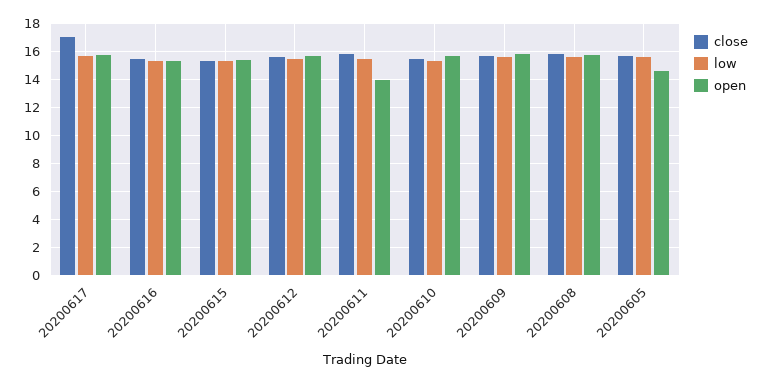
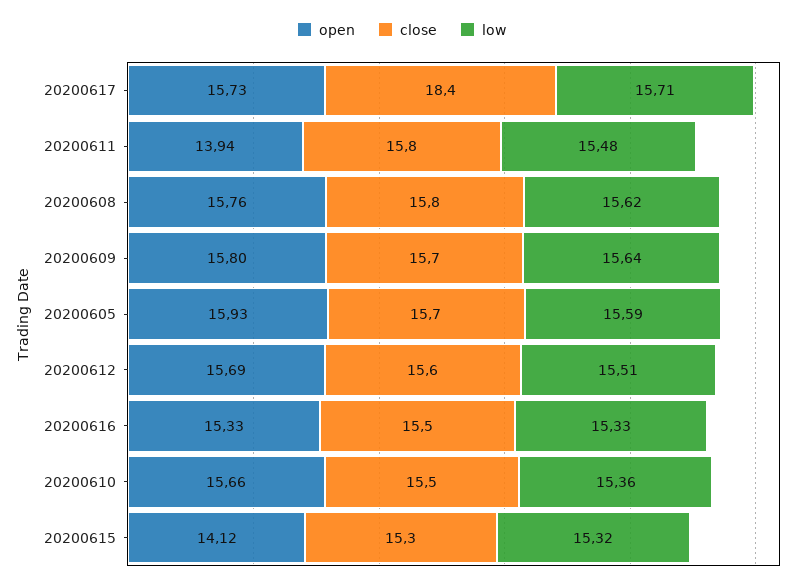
  {
    "close": {
-     "20200617": 17,
+     "20200617": 18.4,
      "20200616": 15.5,
      "20200615": 15.3,
      "20200612": 15.6,
      "20200611": 15.8,
      "20200610": 15.5,
      "20200609": 15.7,
      "20200608": 15.8,
      "20200605": 15.7
    },
    "low": {
      "20200617": 15.71,
      "20200616": 15.33,
      "20200615": 15.32,
      "20200612": 15.51,
      "20200611": 15.48,
      "20200610": 15.36,
      "20200609": 15.64,
      "20200608": 15.62,
      "20200605": 15.59
    },
    "open": {
      "20200617": 15.73,
      "20200616": 15.33,
-     "20200615": 15.5,
+     "20200615": 14.12,
      "20200612": 15.69,
      "20200611": 13.94,
      "20200610": 15.66,
      "20200609": 15.8,
      "20200608": 15.76,
-     "20200605": 14.5
+     "20200605": 15.93
    }
  }

